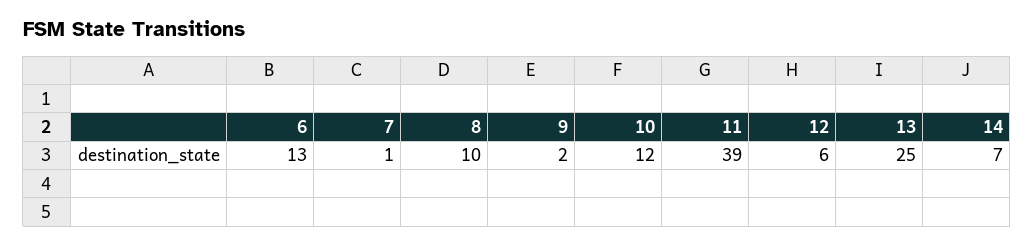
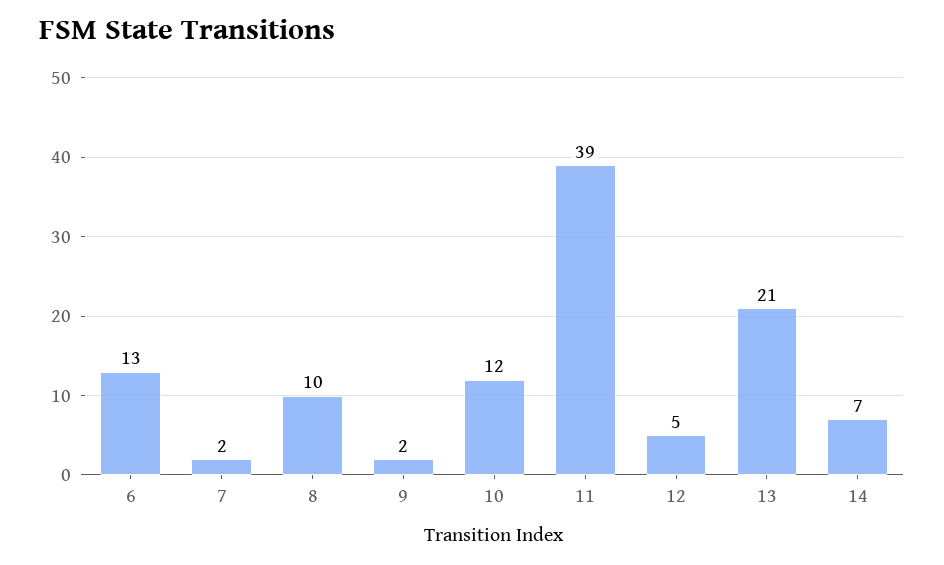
  {
    "6": 13,
-   "7": 1,
+   "7": 2,
    "8": 10,
    "9": 2,
    "10": 12,
    "11": 39,
-   "12": 6,
+   "12": 5,
-   "13": 25,
+   "13": 21,
    "14": 7
  }

